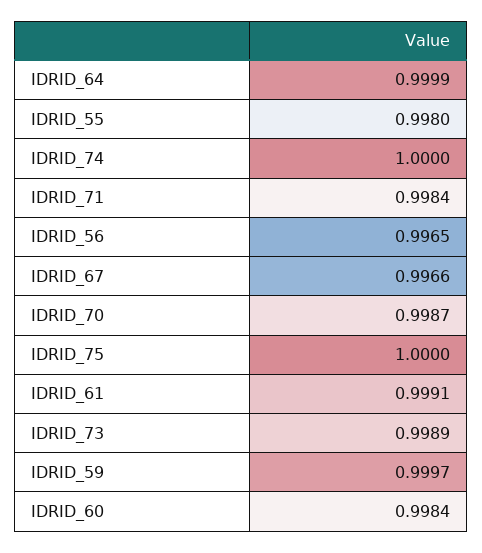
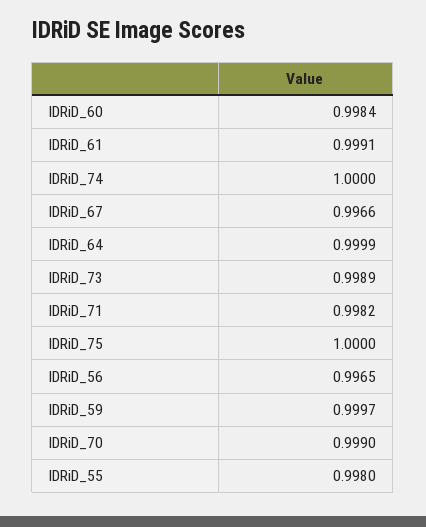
  {
    "IDRID_64": 0.9999,
    "IDRID_55": 0.998,
    "IDRID_74": 1,
-   "IDRID_71": 0.9984,
+   "IDRID_71": 0.9982,
    "IDRID_56": 0.9965,
    "IDRID_67": 0.9966,
-   "IDRID_70": 0.9987,
+   "IDRID_70": 0.999,
    "IDRID_75": 1,
    "IDRID_61": 0.9991,
    "IDRID_73": 0.9989,
    "IDRID_59": 0.9997,
    "IDRID_60": 0.9984
  }

